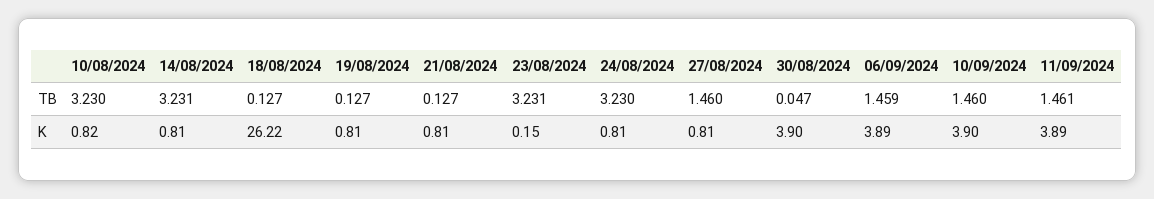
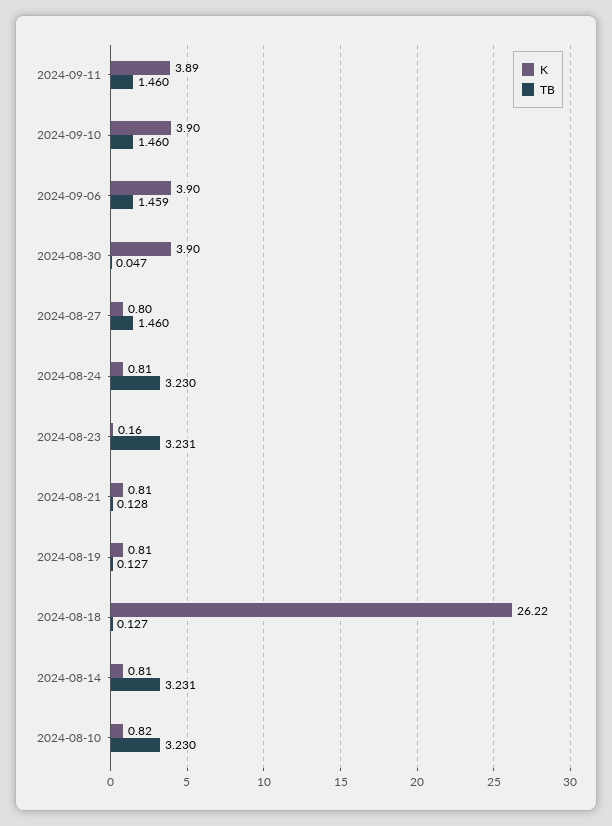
  {
    "TB": {
      "10/08/2024": 3.23,
      "14/08/2024": 3.231,
      "18/08/2024": 0.127,
      "19/08/2024": 0.127,
-     "21/08/2024": 0.127,
+     "21/08/2024": 0.128,
      "23/08/2024": 3.231,
      "24/08/2024": 3.23,
      "27/08/2024": 1.46,
      "30/08/2024": 0.047,
      "06/09/2024": 1.459,
      "10/09/2024": 1.46,
-     "11/09/2024": 1.461
+     "11/09/2024": 1.46
    },
    "K": {
      "10/08/2024": 0.82,
      "14/08/2024": 0.81,
      "18/08/2024": 26.22,
      "19/08/2024": 0.81,
      "21/08/2024": 0.81,
-     "23/08/2024": 0.15,
+     "23/08/2024": 0.16,
      "24/08/2024": 0.81,
-     "27/08/2024": 0.81,
+     "27/08/2024": 0.8,
      "30/08/2024": 3.9,
-     "06/09/2024": 3.89,
+     "06/09/2024": 3.9,
      "10/09/2024": 3.9,
      "11/09/2024": 3.89
    }
  }

